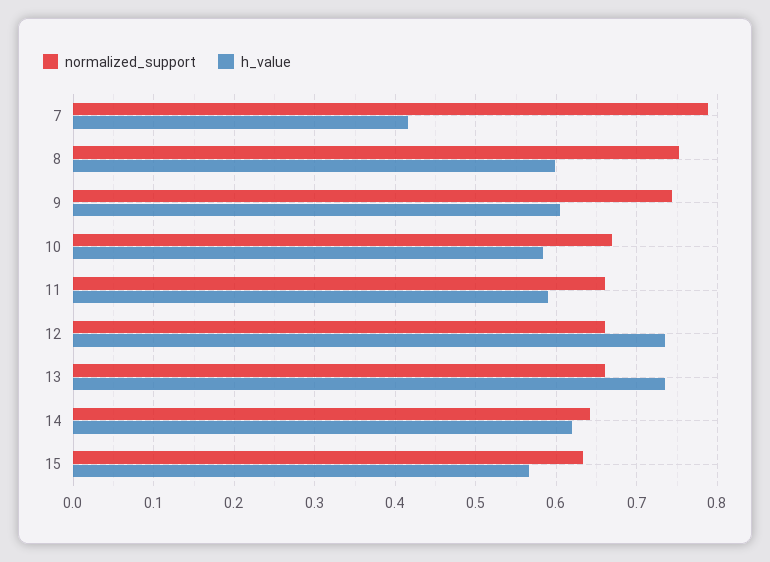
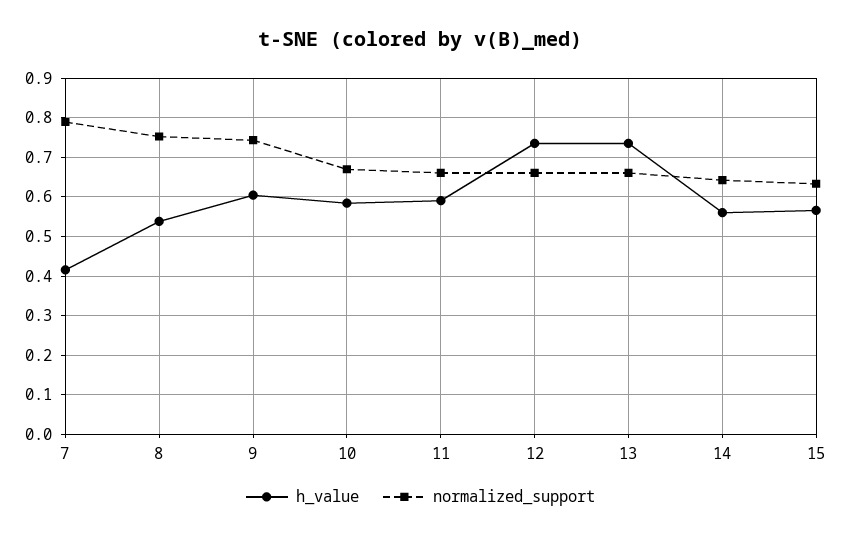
  {
    "normalized_support": {
      "7": 0.79,
      "8": 0.75,
      "9": 0.74,
      "10": 0.67,
      "11": 0.66,
      "12": 0.66,
      "13": 0.66,
      "14": 0.64,
      "15": 0.63
    },
    "h_value": {
      "7": 0.42,
-     "8": 0.6,
+     "8": 0.54,
      "9": 0.6,
      "10": 0.58,
      "11": 0.59,
      "12": 0.73,
      "13": 0.73,
-     "14": 0.62,
+     "14": 0.56,
      "15": 0.57
    }
  }

